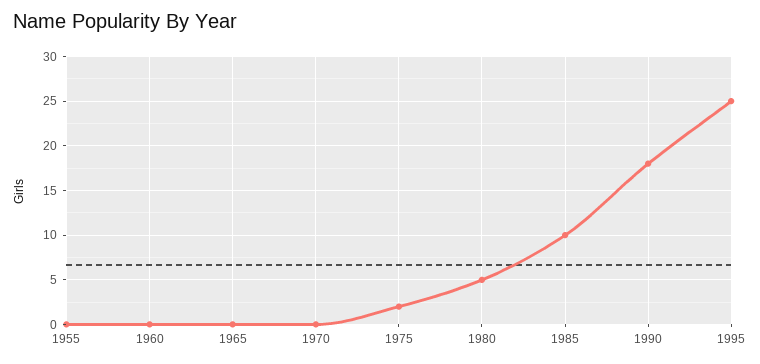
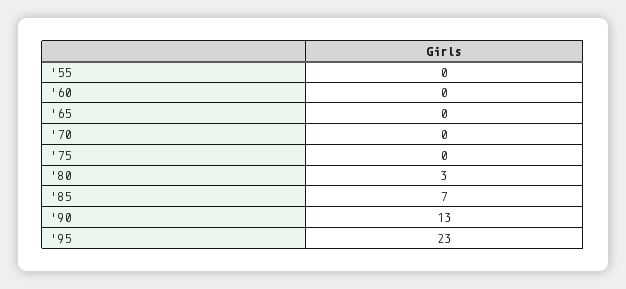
  {
    "1955": 0,
    "1960": 0,
    "1965": 0,
    "1970": 0,
-   "1975": 2,
+   "1975": 0,
-   "1980": 5,
+   "1980": 3,
-   "1985": 10,
+   "1985": 7,
-   "1990": 18,
+   "1990": 13,
-   "1995": 25
+   "1995": 23
  }

